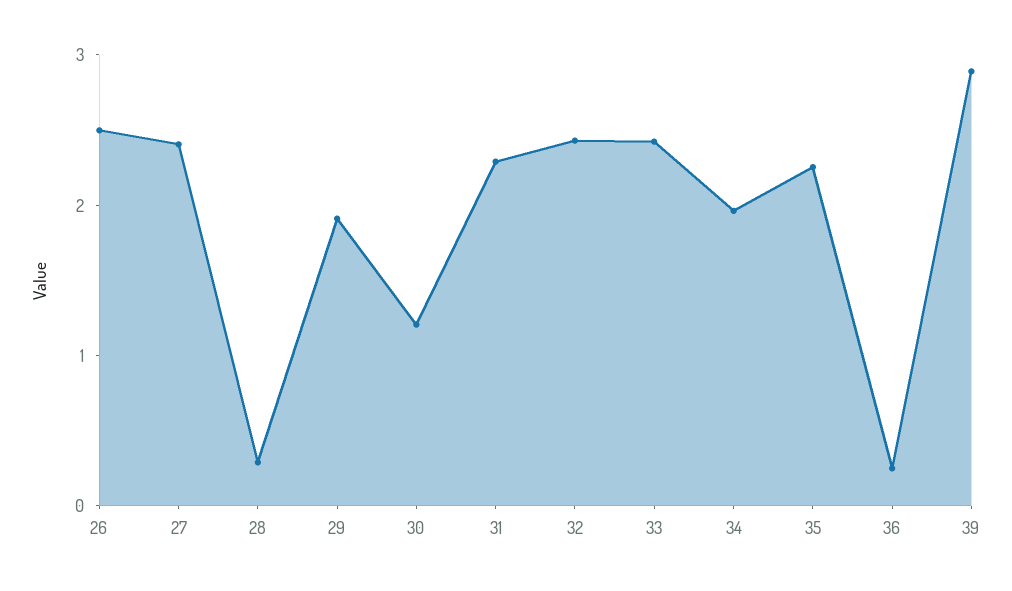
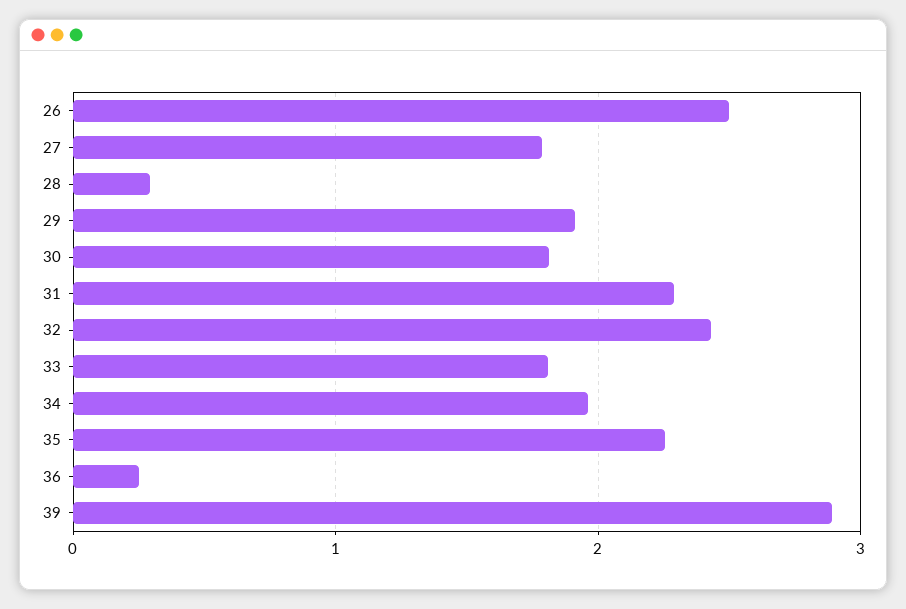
  {
    "26": 2.5,
-   "27": 2.4,
+   "27": 1.8,
    "28": 0.3,
    "29": 1.9,
-   "30": 1.2,
+   "30": 1.8,
    "31": 2.3,
    "32": 2.4,
-   "33": 2.4,
+   "33": 1.8,
    "34": 2,
    "35": 2.3,
    "36": 0.3,
    "39": 2.9
  }

